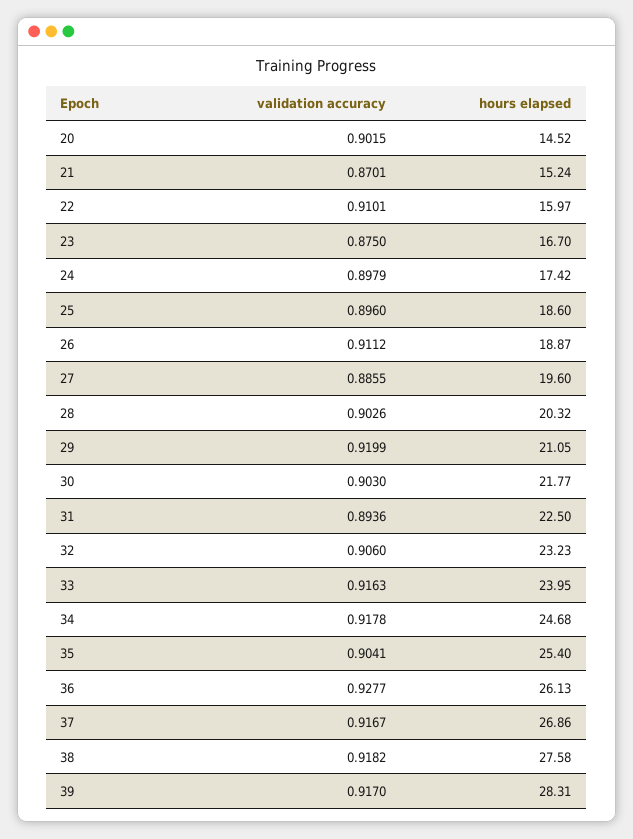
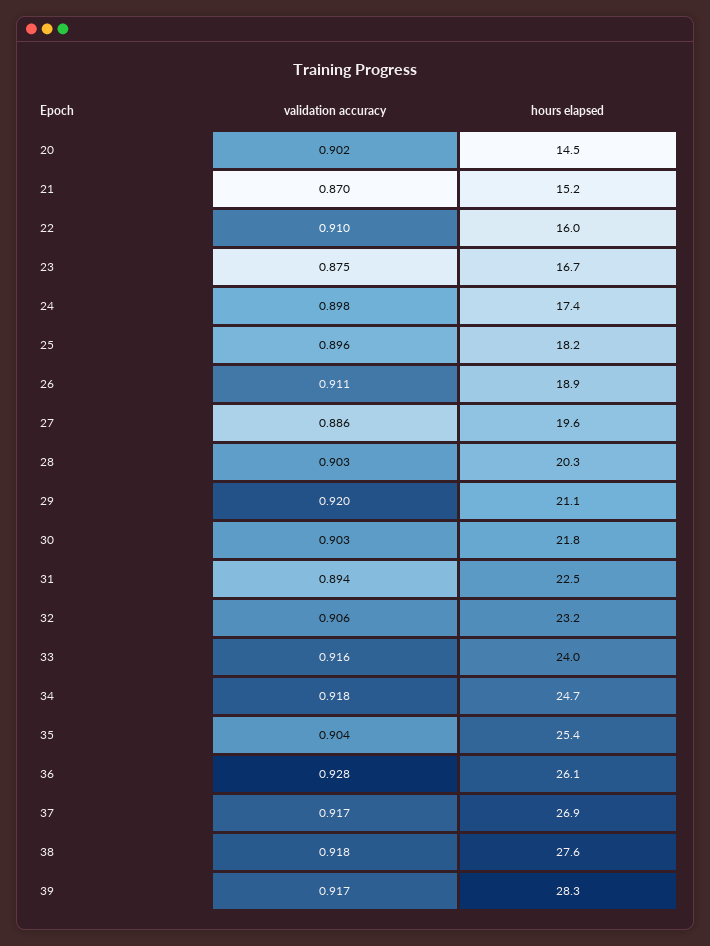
  {
    "validation accuracy": {
      "20": 0.9015,
      "21": 0.8701,
      "22": 0.9101,
      "23": 0.875,
      "24": 0.8979,
      "25": 0.896,
      "26": 0.9112,
      "27": 0.8855,
      "28": 0.9026,
      "29": 0.9199,
      "30": 0.903,
      "31": 0.8936,
      "32": 0.906,
      "33": 0.9163,
      "34": 0.9178,
      "35": 0.9041,
      "36": 0.9277,
      "37": 0.9167,
      "38": 0.9182,
      "39": 0.917
    },
    "hours elapsed": {
      "20": 14.52,
      "21": 15.24,
      "22": 15.97,
      "23": 16.7,
      "24": 17.42,
-     "25": 18.6,
+     "25": 18.2,
      "26": 18.87,
      "27": 19.6,
      "28": 20.32,
      "29": 21.05,
      "30": 21.77,
      "31": 22.5,
      "32": 23.23,
      "33": 23.95,
      "34": 24.68,
      "35": 25.4,
      "36": 26.13,
      "37": 26.86,
      "38": 27.58,
      "39": 28.31
    }
  }

